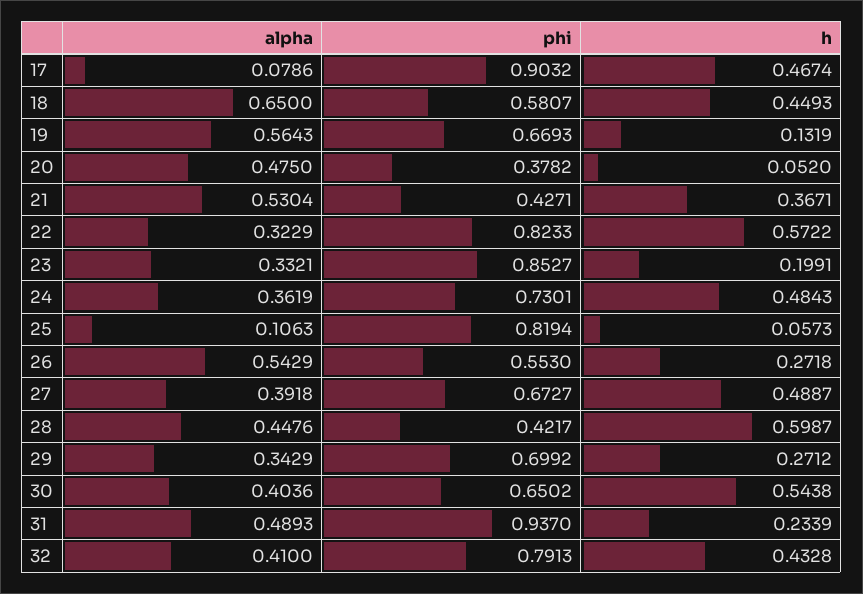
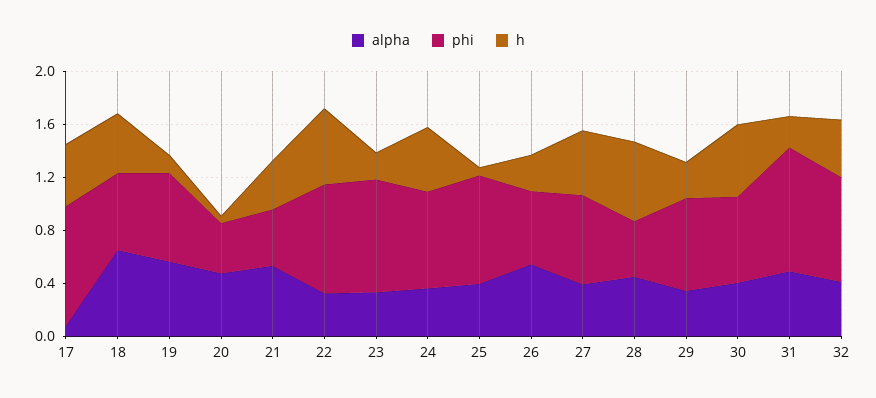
  {
    "alpha": {
      "17": 0.0786,
      "18": 0.65,
      "19": 0.5643,
      "20": 0.475,
      "21": 0.5304,
      "22": 0.3229,
      "23": 0.3321,
      "24": 0.3619,
-     "25": 0.1063,
+     "25": 0.4,
      "26": 0.5429,
      "27": 0.3918,
      "28": 0.4476,
      "29": 0.3429,
      "30": 0.4036,
      "31": 0.4893,
      "32": 0.41
    },
    "phi": {
      "17": 0.9032,
      "18": 0.5807,
      "19": 0.6693,
      "20": 0.3782,
      "21": 0.4271,
      "22": 0.8233,
      "23": 0.8527,
      "24": 0.7301,
      "25": 0.8194,
      "26": 0.553,
      "27": 0.6727,
      "28": 0.4217,
      "29": 0.6992,
      "30": 0.6502,
      "31": 0.937,
      "32": 0.7913
    },
    "h": {
      "17": 0.4674,
      "18": 0.4493,
      "19": 0.1319,
      "20": 0.052,
      "21": 0.3671,
      "22": 0.5722,
      "23": 0.1991,
      "24": 0.4843,
      "25": 0.0573,
      "26": 0.2718,
      "27": 0.4887,
      "28": 0.5987,
      "29": 0.2712,
      "30": 0.5438,
      "31": 0.2339,
      "32": 0.4328
    }
  }

